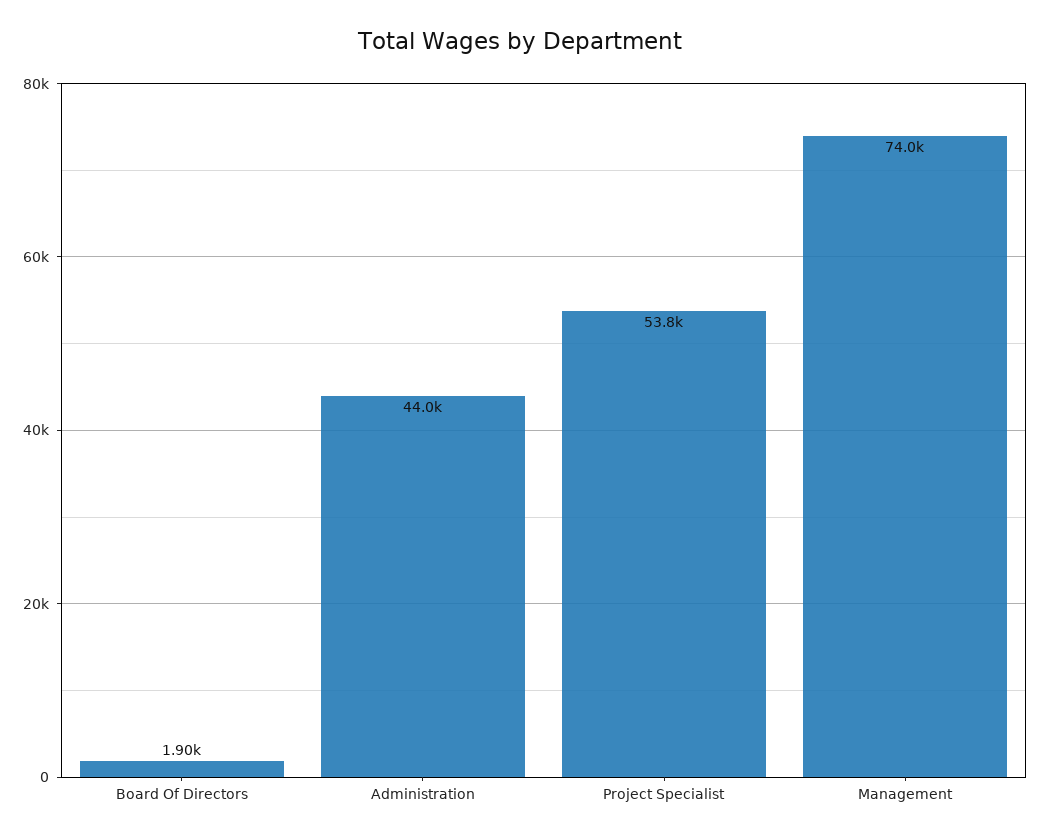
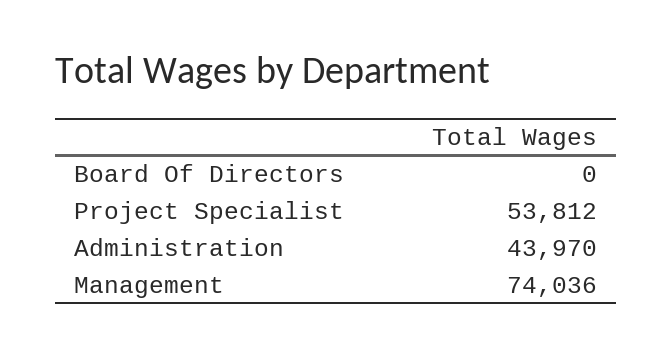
  {
-   "Board Of Directors": 1900,
+   "Board Of Directors": 0,
    "Administration": 43970,
    "Project Specialist": 53812,
    "Management": 74036
  }

